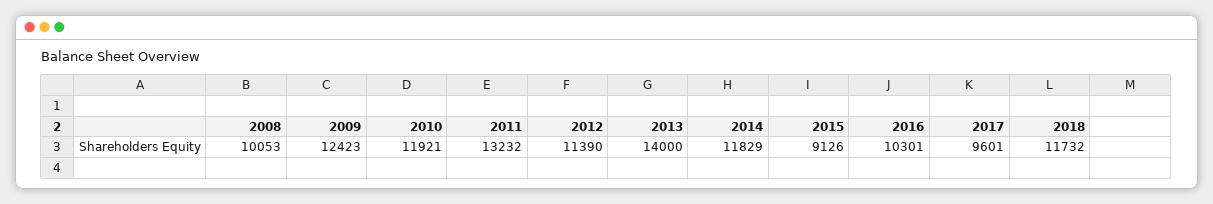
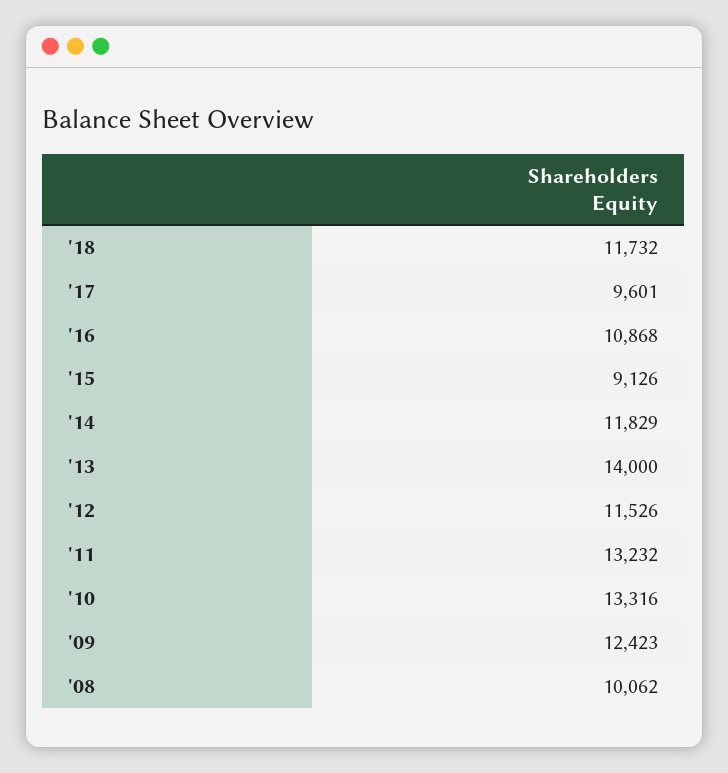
  {
-   "2008": 10053,
+   "2008": 10062,
    "2009": 12423,
-   "2010": 11921,
+   "2010": 13316,
    "2011": 13232,
-   "2012": 11390,
+   "2012": 11526,
    "2013": 14000,
    "2014": 11829,
    "2015": 9126,
-   "2016": 10301,
+   "2016": 10868,
    "2017": 9601,
    "2018": 11732
  }

